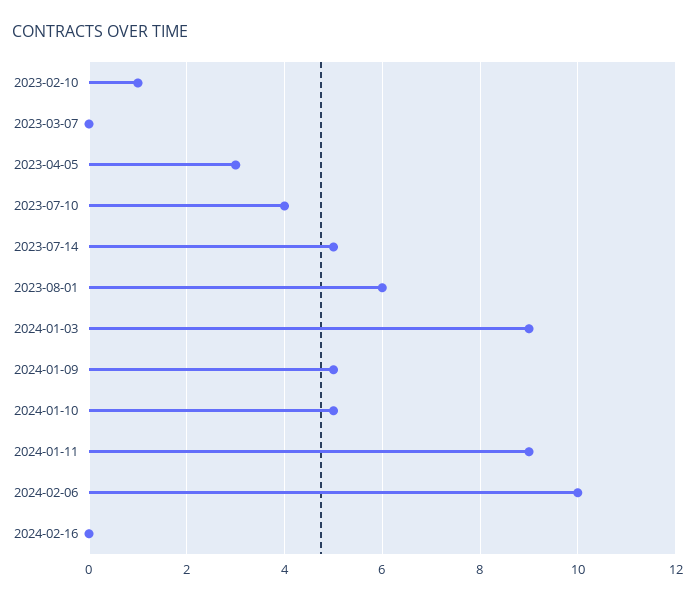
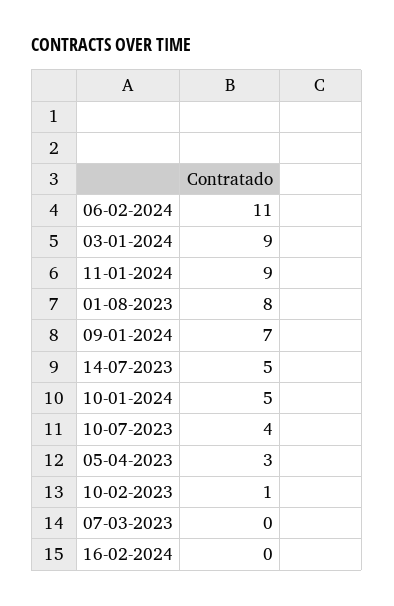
  {
    "2023-02-10": 1,
    "2023-03-07": 0,
    "2023-04-05": 3,
    "2023-07-10": 4,
    "2023-07-14": 5,
-   "2023-08-01": 6,
+   "2023-08-01": 8,
    "2024-01-03": 9,
-   "2024-01-09": 5,
+   "2024-01-09": 7,
    "2024-01-10": 5,
    "2024-01-11": 9,
-   "2024-02-06": 10,
+   "2024-02-06": 11,
    "2024-02-16": 0
  }

